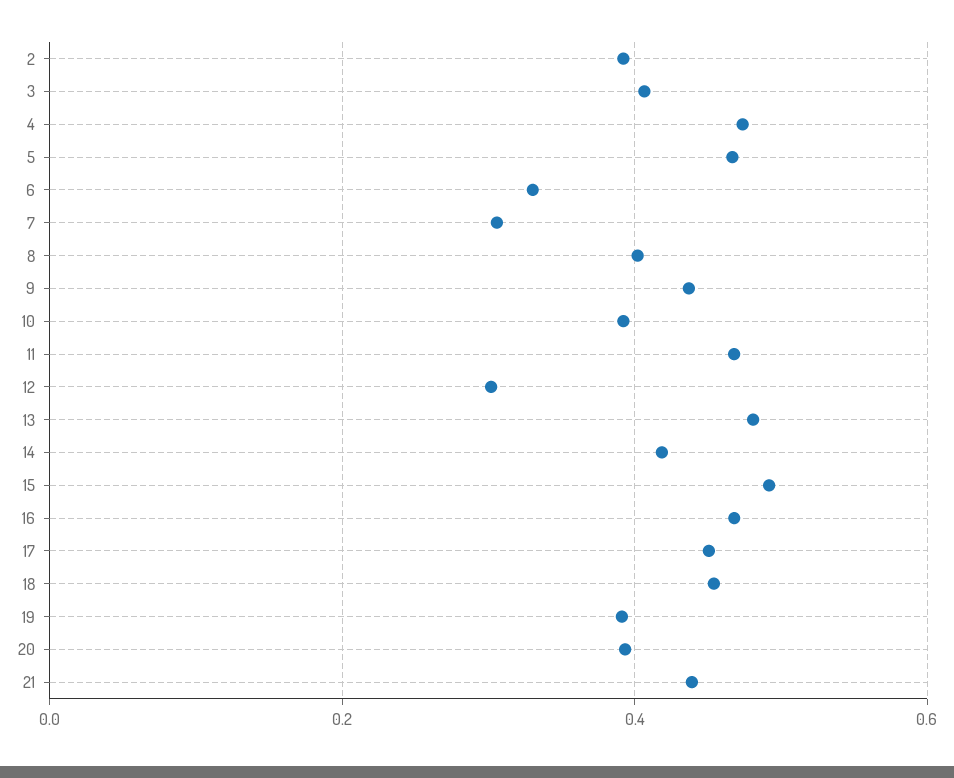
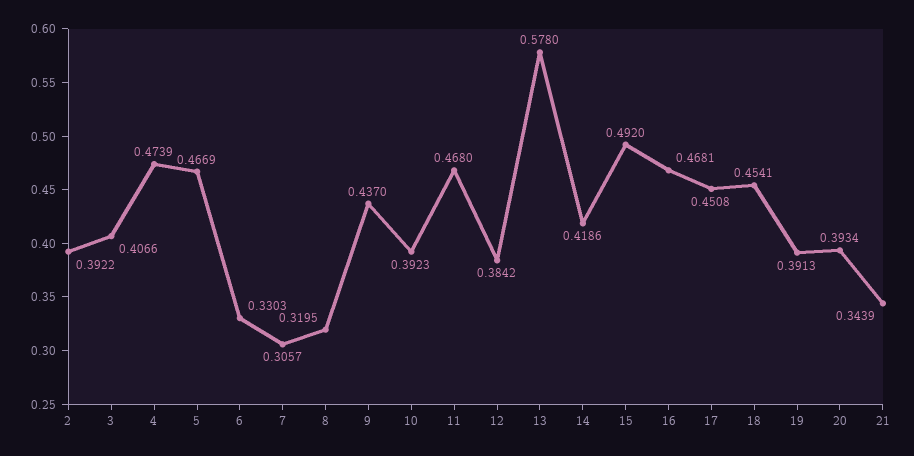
  {
    "2": 0.3922,
    "3": 0.4066,
    "4": 0.4739,
    "5": 0.4669,
    "6": 0.3303,
    "7": 0.3057,
-   "8": 0.4,
+   "8": 0.3195,
    "9": 0.437,
    "10": 0.3923,
    "11": 0.468,
-   "12": 0.3,
+   "12": 0.3842,
-   "13": 0.48,
+   "13": 0.578,
    "14": 0.4186,
    "15": 0.492,
    "16": 0.4681,
    "17": 0.4508,
    "18": 0.4541,
    "19": 0.3913,
    "20": 0.3934,
-   "21": 0.44
+   "21": 0.3439
  }

